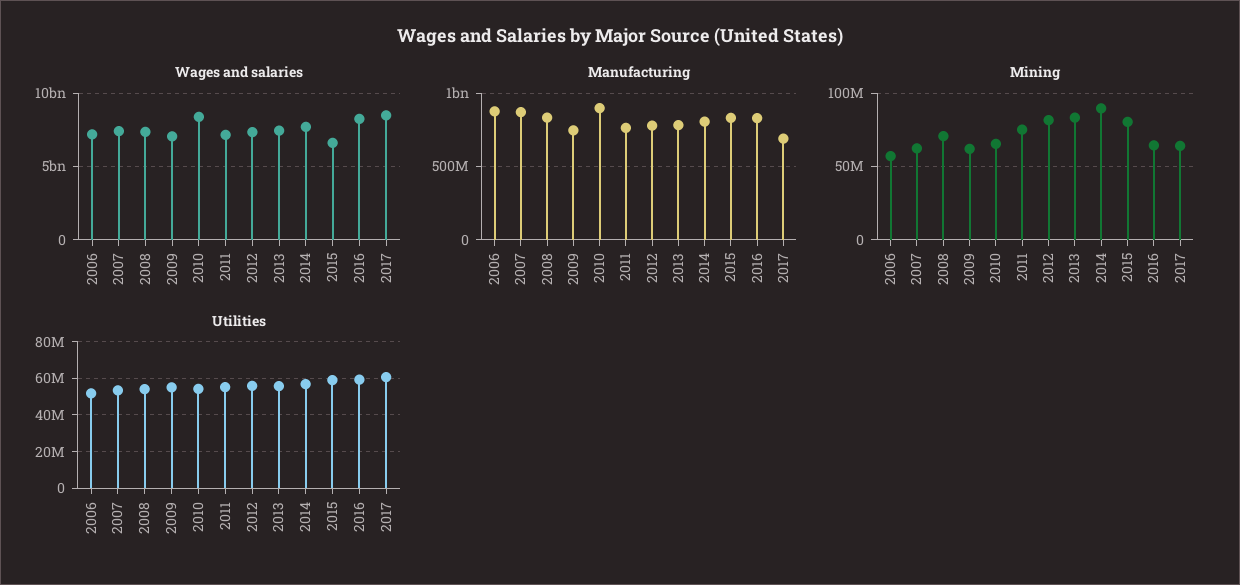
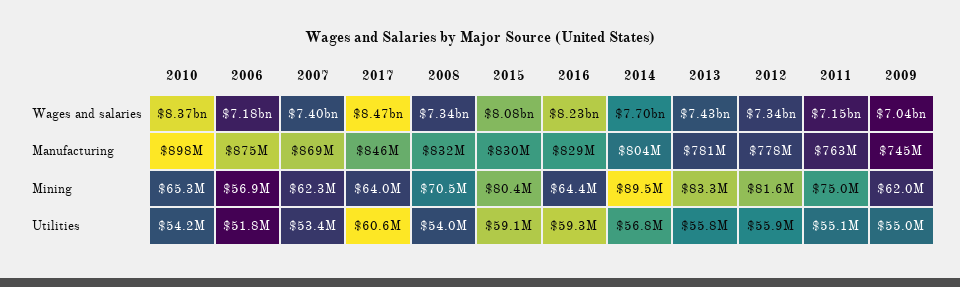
  {
    "Wages and salaries": {
      "2006": 7180000000,
      "2007": 7400000000,
      "2008": 7340000000,
      "2009": 7040000000,
      "2010": 8370000000,
      "2011": 7150000000,
      "2012": 7340000000,
      "2013": 7430000000,
      "2014": 7700000000,
-     "2015": 6500000000,
+     "2015": 8080000000,
      "2016": 8230000000,
      "2017": 8470000000
    },
    "Manufacturing": {
      "2006": 875000000,
      "2007": 869000000,
      "2008": 832000000,
      "2009": 745000000,
      "2010": 898000000,
      "2011": 763000000,
      "2012": 778000000,
      "2013": 781000000,
      "2014": 804000000,
      "2015": 830000000,
      "2016": 829000000,
-     "2017": 700000000
+     "2017": 846000000
    },
    "Mining": {
      "2006": 56900000,
      "2007": 62300000,
      "2008": 70500000,
      "2009": 62000000,
      "2010": 65300000,
      "2011": 75000000,
      "2012": 81600000,
      "2013": 83300000,
      "2014": 89500000,
      "2015": 80400000,
      "2016": 64400000,
      "2017": 64000000
    },
    "Utilities": {
      "2006": 51800000,
      "2007": 53400000,
      "2008": 54000000,
      "2009": 55000000,
      "2010": 54200000,
      "2011": 55100000,
      "2012": 55900000,
      "2013": 55800000,
      "2014": 56800000,
      "2015": 59100000,
      "2016": 59300000,
      "2017": 60600000
    }
  }

